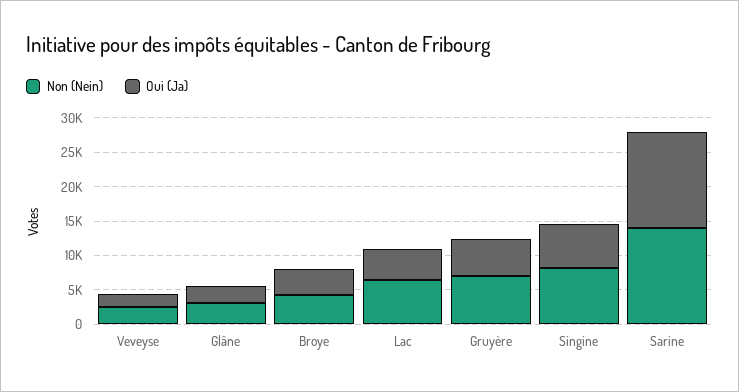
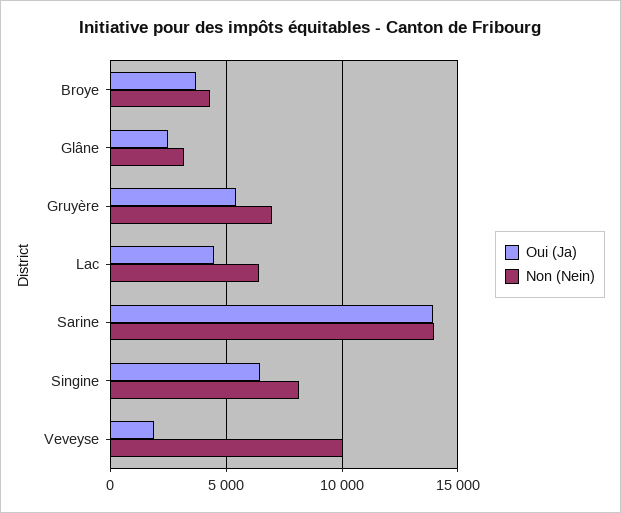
  {
    "Non (Nein)": {
-     "Veveyse": 2500,
+     "Veveyse": 10000,
      "Glâne": 3000,
      "Broye": 4500,
      "Lac": 6500,
      "Gruyère": 7000,
      "Singine": 8000,
      "Sarine": 14000
    },
    "Oui (Ja)": {
      "Veveyse": 2000,
      "Glâne": 2500,
      "Broye": 3500,
      "Lac": 4500,
      "Gruyère": 5500,
      "Singine": 6500,
      "Sarine": 14000
    }
  }

